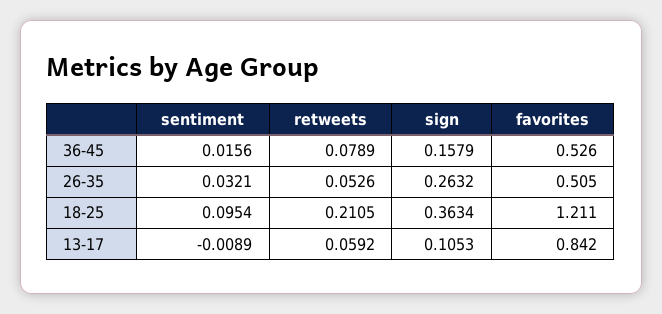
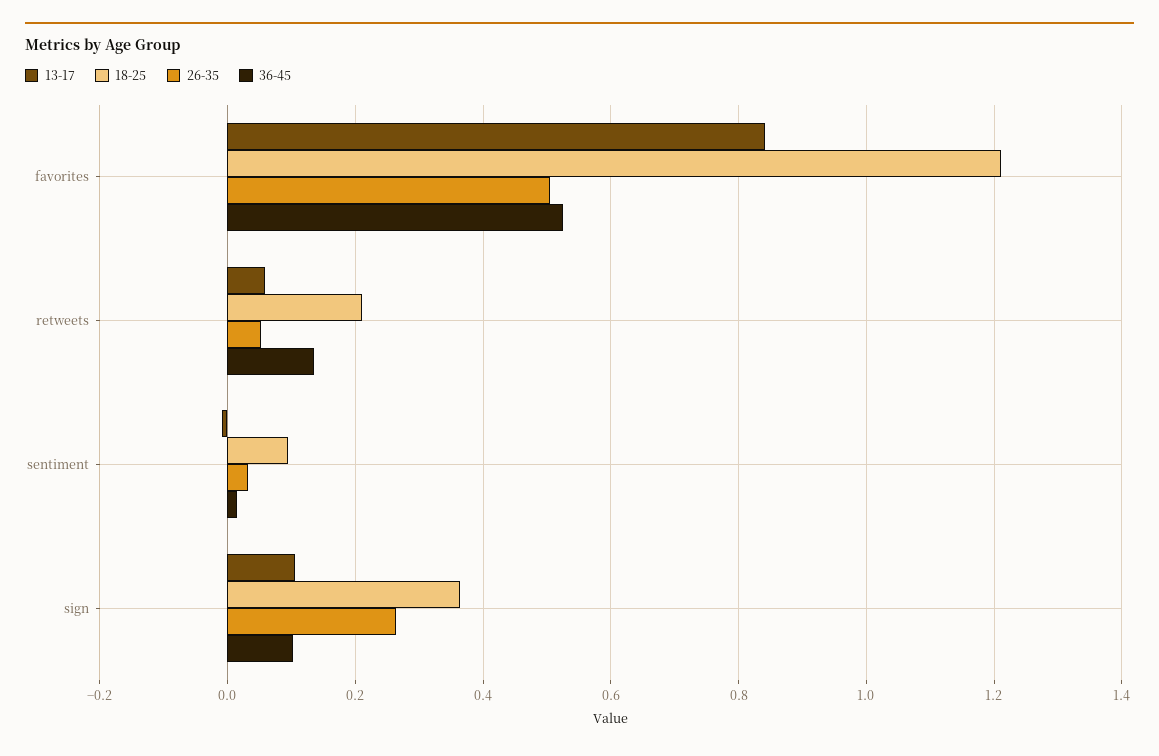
  {
    "36-45": {
      "sentiment": 0.0156,
-     "retweets": 0.0789,
+     "retweets": 0.14,
-     "sign": 0.1579,
+     "sign": 0.1,
      "favorites": 0.526
    },
    "26-35": {
      "sentiment": 0.0321,
      "retweets": 0.0526,
      "sign": 0.2632,
      "favorites": 0.505
    },
    "18-25": {
      "sentiment": 0.0954,
      "retweets": 0.2105,
      "sign": 0.3634,
      "favorites": 1.211
    },
    "13-17": {
      "sentiment": -0.0089,
      "retweets": 0.0592,
      "sign": 0.1053,
      "favorites": 0.842
    }
  }

